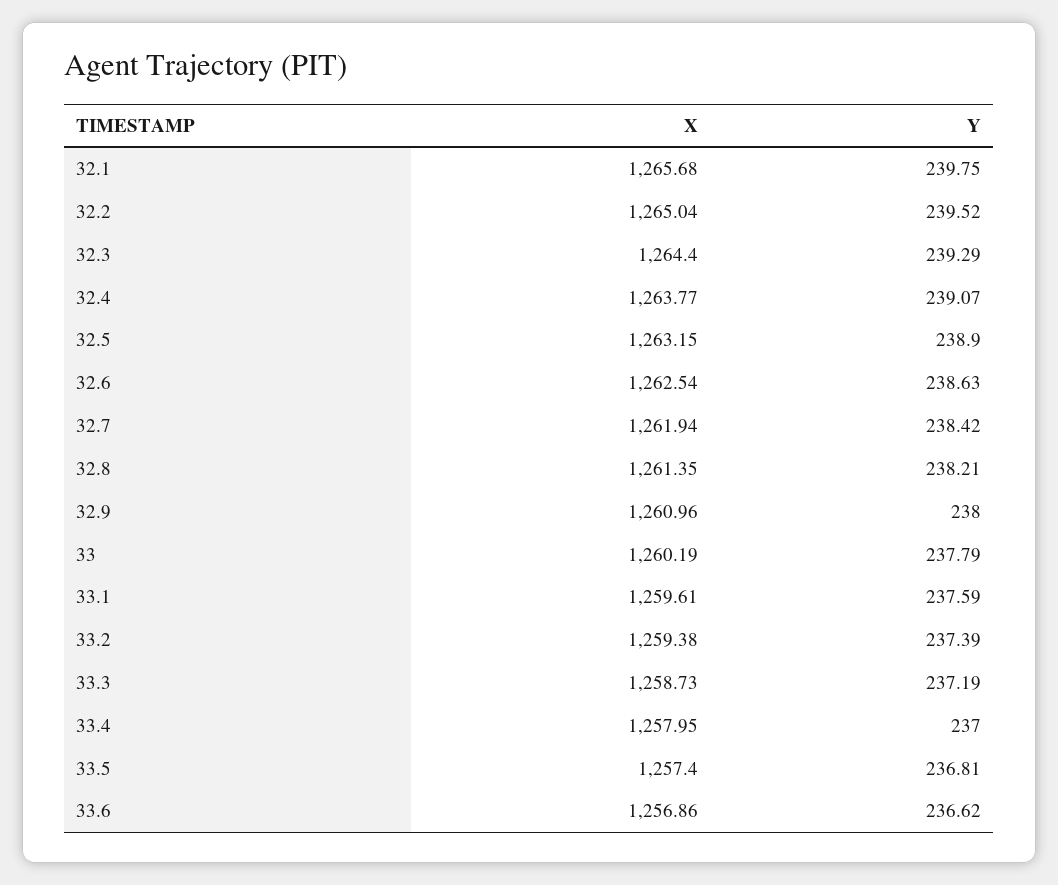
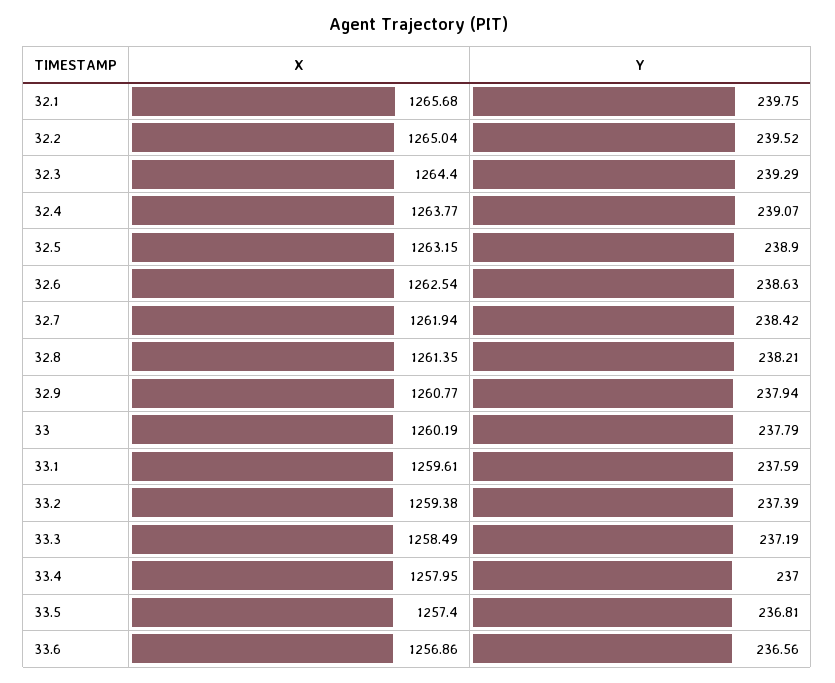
  {
    "X": {
      "32.1": 1265.68,
      "32.2": 1265.04,
      "32.3": 1264.4,
      "32.4": 1263.77,
      "32.5": 1263.15,
      "32.6": 1262.54,
      "32.7": 1261.94,
      "32.8": 1261.35,
-     "32.9": 1260.96,
+     "32.9": 1260.77,
      "33": 1260.19,
      "33.1": 1259.61,
      "33.2": 1259.38,
-     "33.3": 1258.73,
+     "33.3": 1258.49,
      "33.4": 1257.95,
      "33.5": 1257.4,
      "33.6": 1256.86
    },
    "Y": {
      "32.1": 239.75,
      "32.2": 239.52,
      "32.3": 239.29,
      "32.4": 239.07,
      "32.5": 238.9,
      "32.6": 238.63,
      "32.7": 238.42,
      "32.8": 238.21,
-     "32.9": 238,
+     "32.9": 237.94,
      "33": 237.79,
      "33.1": 237.59,
      "33.2": 237.39,
      "33.3": 237.19,
      "33.4": 237,
      "33.5": 236.81,
-     "33.6": 236.62
+     "33.6": 236.56
    }
  }

